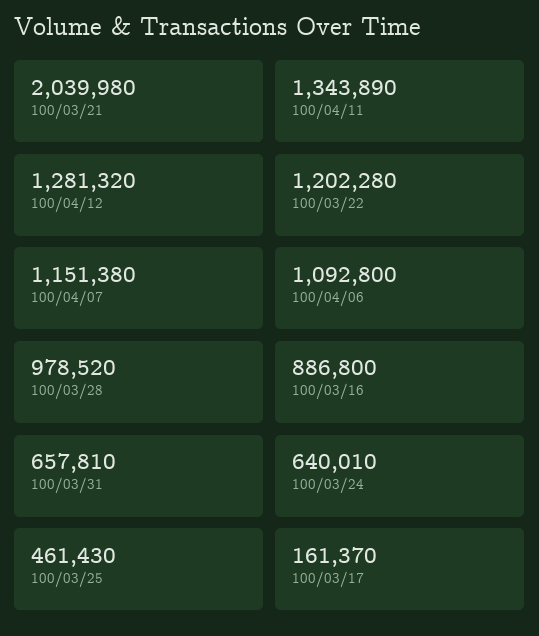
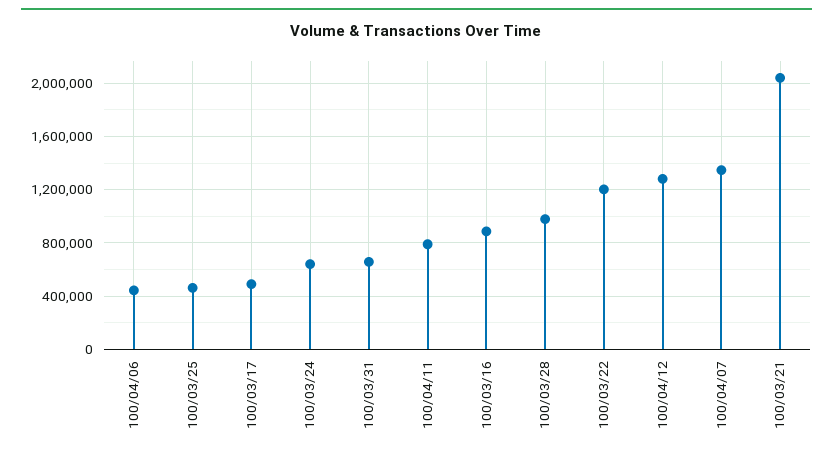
  {
    "100/03/21": 2039980,
-   "100/04/11": 1343890,
+   "100/04/11": 800000,
    "100/04/12": 1281320,
    "100/03/22": 1202280,
-   "100/04/07": 1151380,
+   "100/04/07": 1350000,
-   "100/04/06": 1092800,
+   "100/04/06": 450000,
    "100/03/28": 978520,
    "100/03/16": 886800,
    "100/03/31": 657810,
    "100/03/24": 640010,
    "100/03/25": 461430,
-   "100/03/17": 161370
+   "100/03/17": 500000
  }

